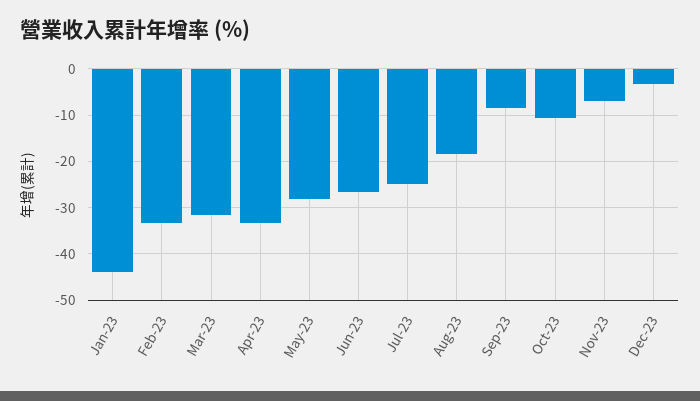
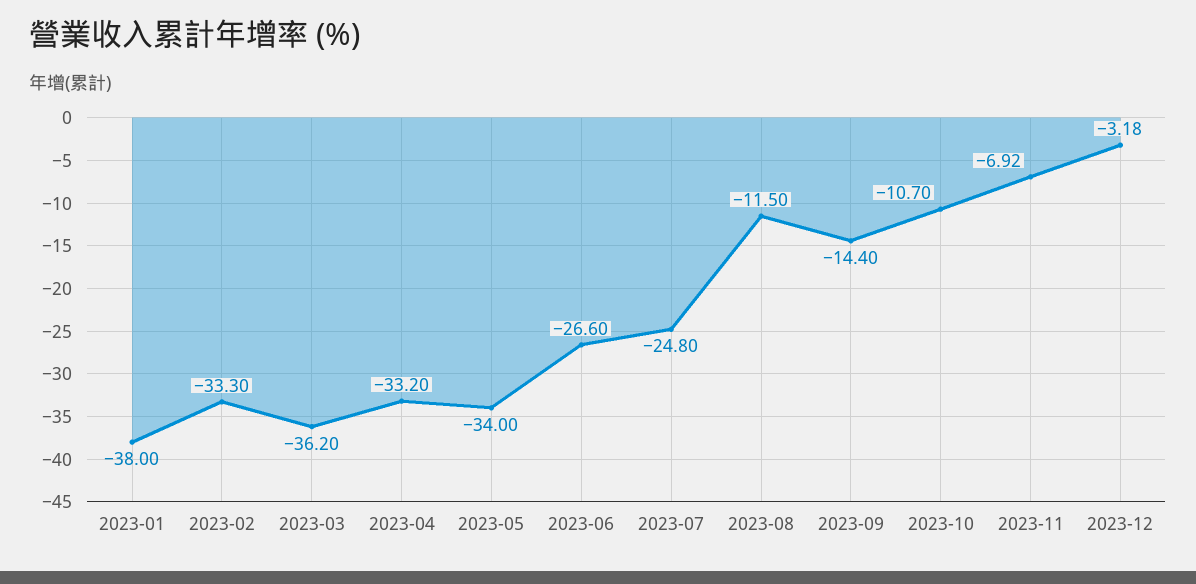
  {
-   "Jan-23": -44,
+   "Jan-23": -38,
    "Feb-23": -33.3,
-   "Mar-23": -32,
+   "Mar-23": -36.2,
    "Apr-23": -33.2,
-   "May-23": -28,
+   "May-23": -34,
    "Jun-23": -26.6,
    "Jul-23": -24.8,
-   "Aug-23": -18,
+   "Aug-23": -11.5,
-   "Sep-23": -8,
+   "Sep-23": -14.4,
    "Oct-23": -10.7,
    "Nov-23": -6.92,
    "Dec-23": -3.18
  }

